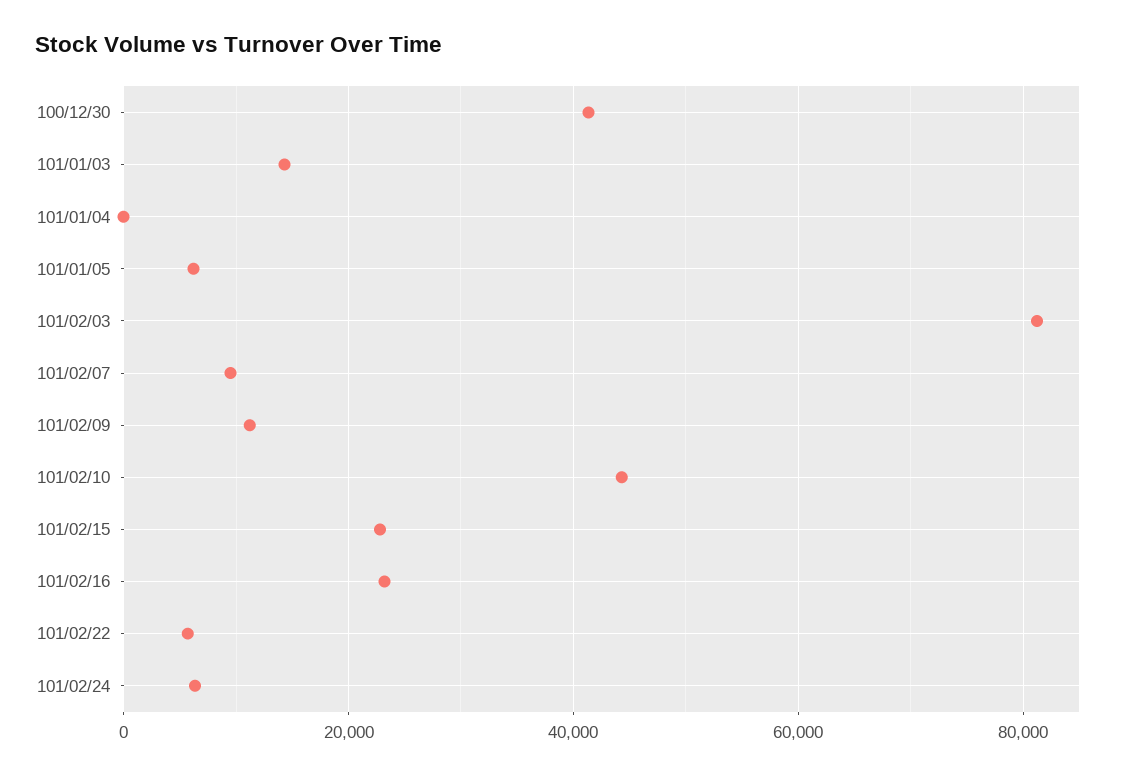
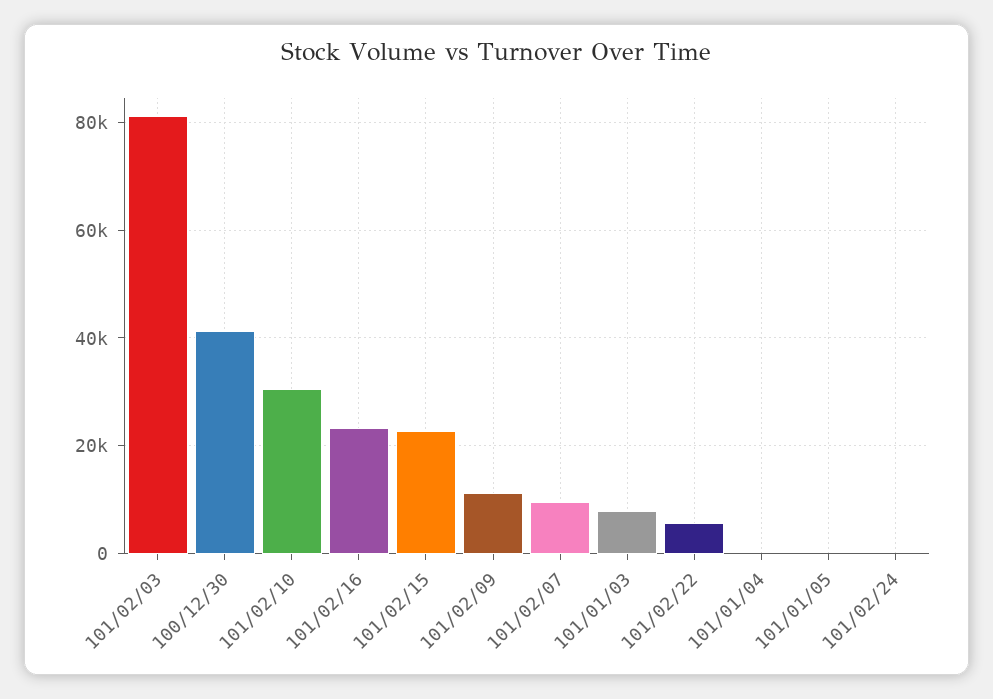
  {
    "100/12/30": 42000,
-   "101/01/03": 14000,
+   "101/01/03": 8000,
    "101/01/04": 0,
-   "101/01/05": 6000,
+   "101/01/05": 0,
    "101/02/03": 82000,
    "101/02/07": 10000,
    "101/02/09": 12000,
-   "101/02/10": 44000,
+   "101/02/10": 30000,
    "101/02/15": 22000,
    "101/02/16": 24000,
    "101/02/22": 6000,
-   "101/02/24": 6000
+   "101/02/24": 0
  }

